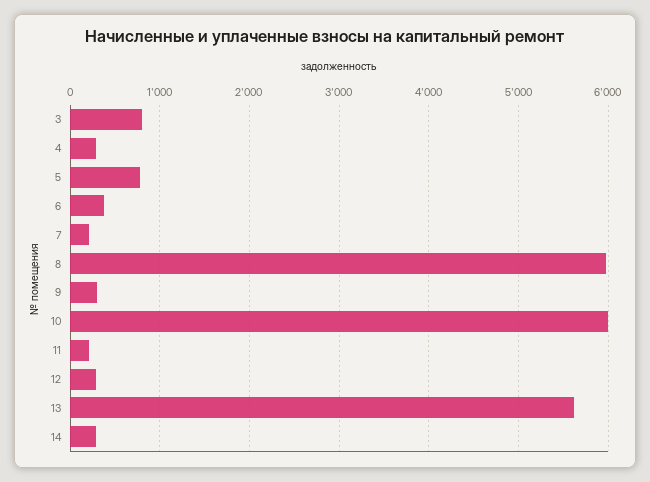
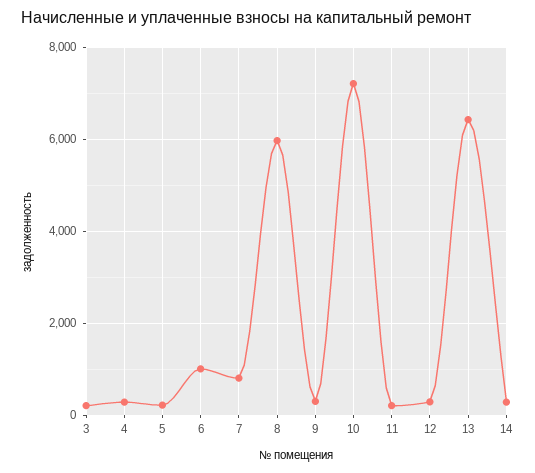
  {
-   "3": 800,
+   "3": 200,
    "4": 300,
-   "5": 800,
+   "5": 200,
-   "6": 400,
+   "6": 1000,
-   "7": 200,
+   "7": 800,
    "8": 6000,
    "9": 300,
-   "10": 6000,
+   "10": 7200,
    "11": 200,
    "12": 300,
-   "13": 5600,
+   "13": 6400,
    "14": 300
  }

